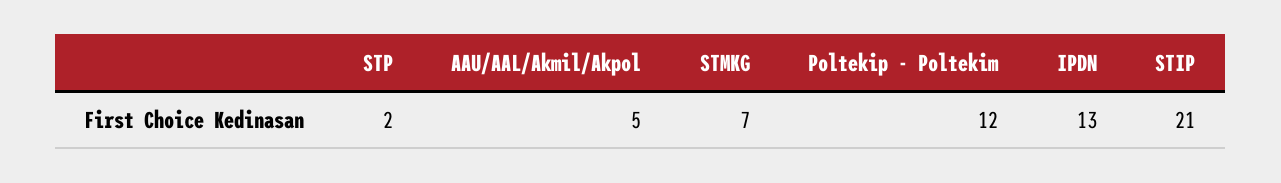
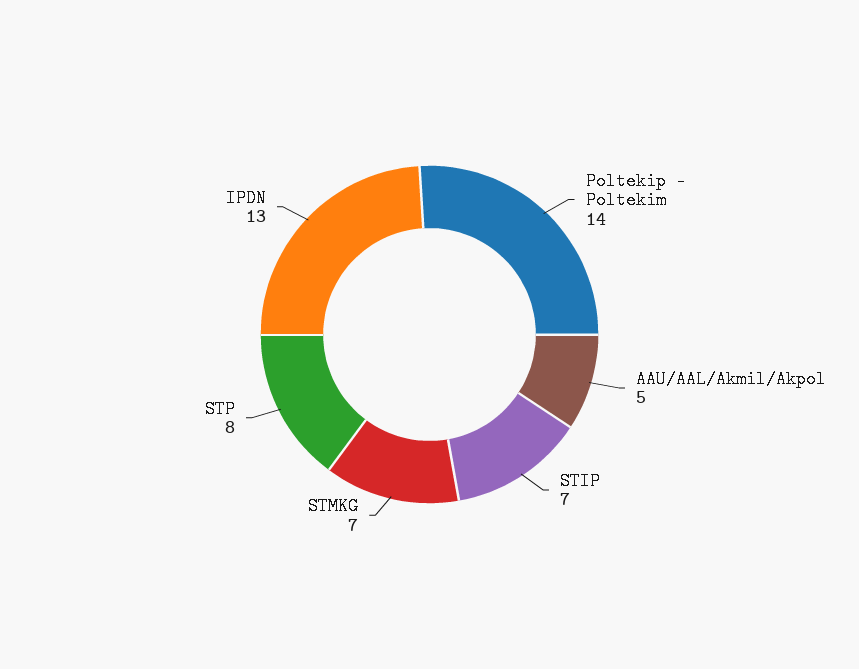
  {
-   "STP": 2,
+   "STP": 8,
    "AAU/AAL/Akmil/Akpol": 5,
    "STMKG": 7,
-   "Poltekip - Poltekim": 12,
+   "Poltekip - Poltekim": 14,
    "IPDN": 13,
-   "STIP": 21
+   "STIP": 7
  }

